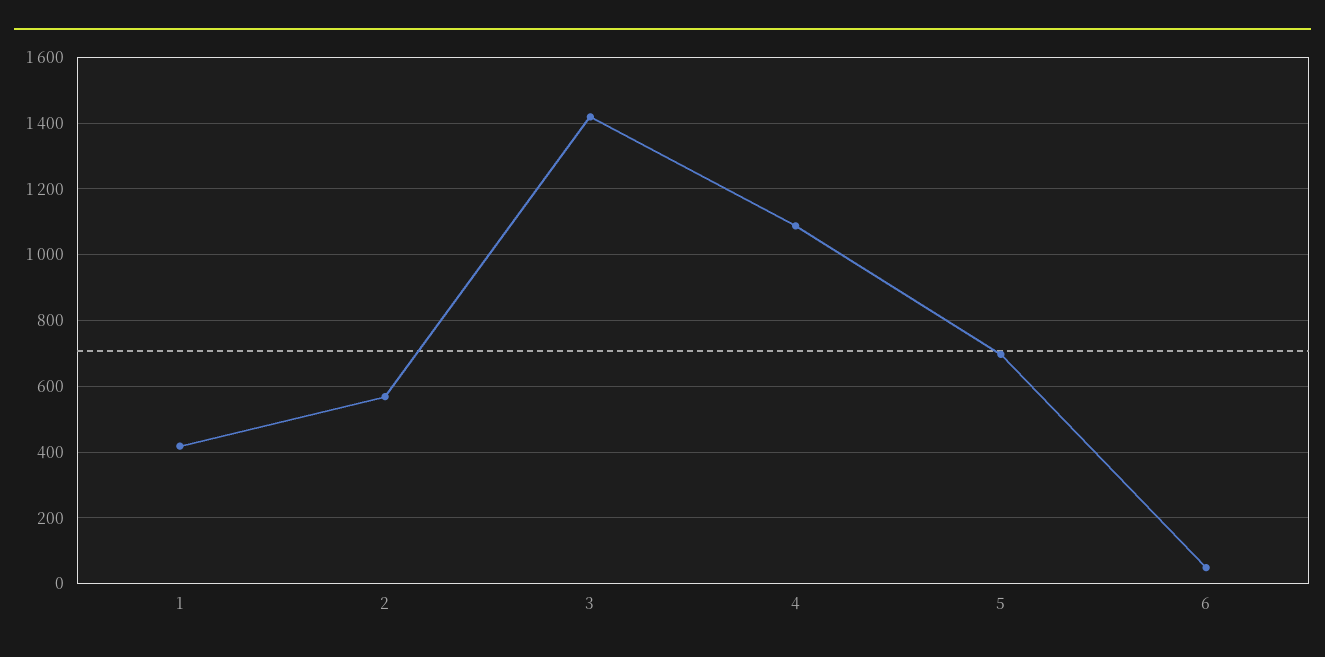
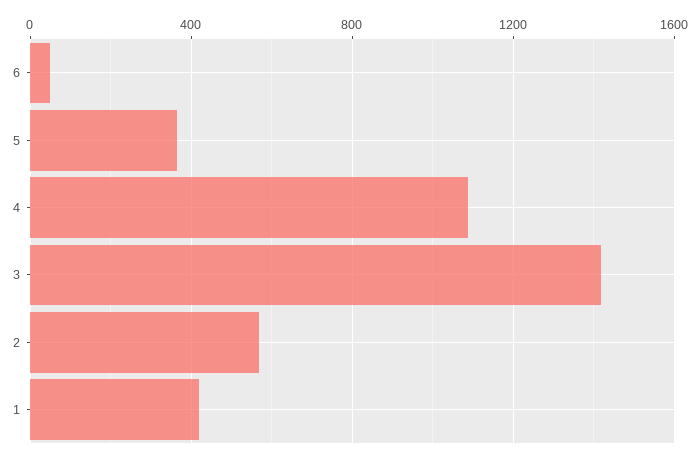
  {
    "1": 420,
    "2": 560,
    "3": 1420,
    "4": 1080,
-   "5": 700,
+   "5": 350,
    "6": 40
  }

